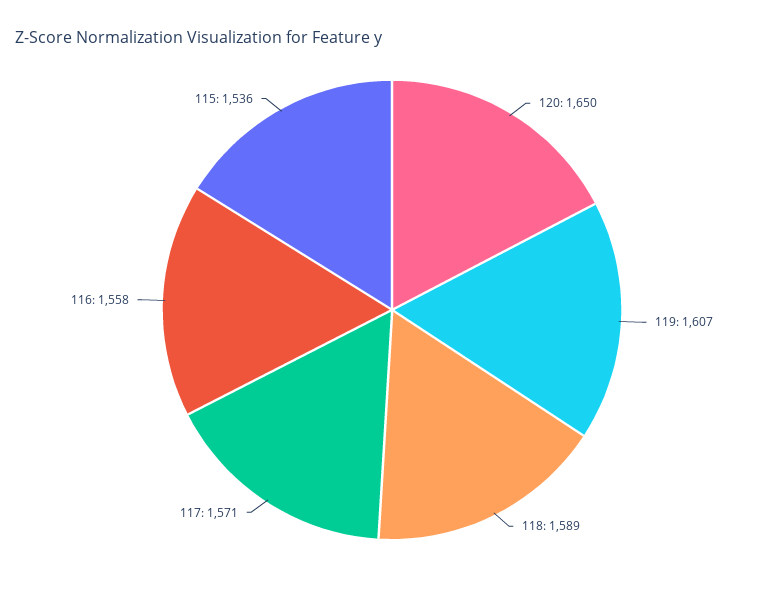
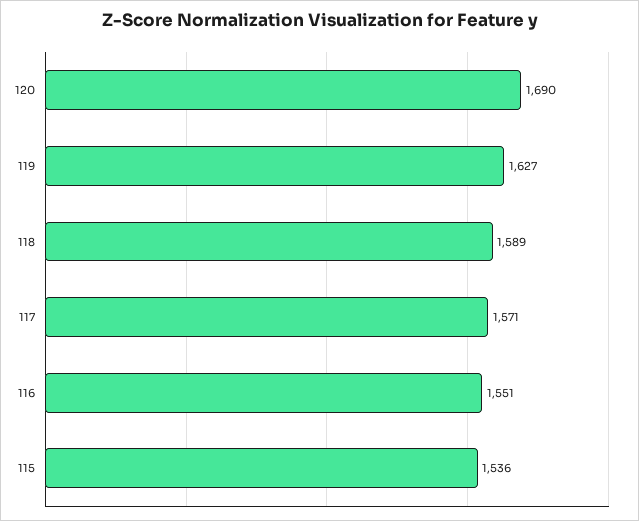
  {
-   "120": 1650,
+   "120": 1690,
-   "119": 1607,
+   "119": 1627,
    "118": 1589,
    "117": 1571,
-   "116": 1558,
+   "116": 1551,
    "115": 1536
  }

